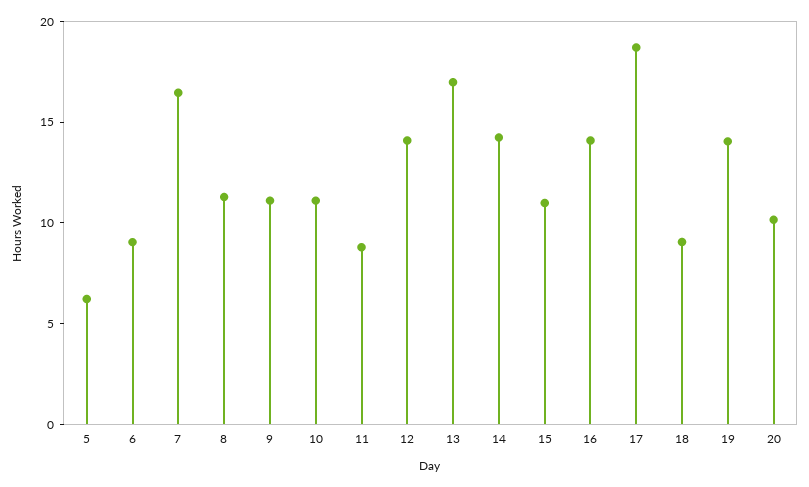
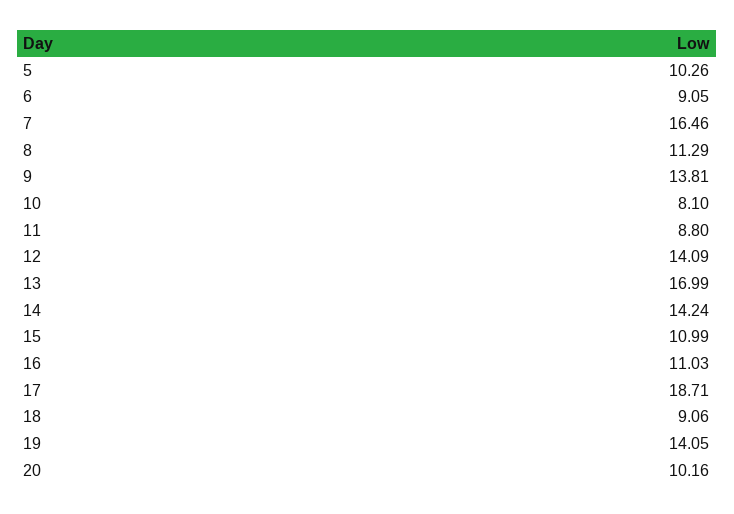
  {
-   "5": 6,
+   "5": 10.26,
    "6": 9.05,
    "7": 16.46,
    "8": 11.29,
-   "9": 11,
+   "9": 13.81,
-   "10": 11,
+   "10": 8.1,
    "11": 8.8,
    "12": 14.09,
    "13": 16.99,
    "14": 14.24,
    "15": 10.99,
-   "16": 14,
+   "16": 11.03,
    "17": 18.71,
    "18": 9.06,
    "19": 14.05,
    "20": 10.16
  }

